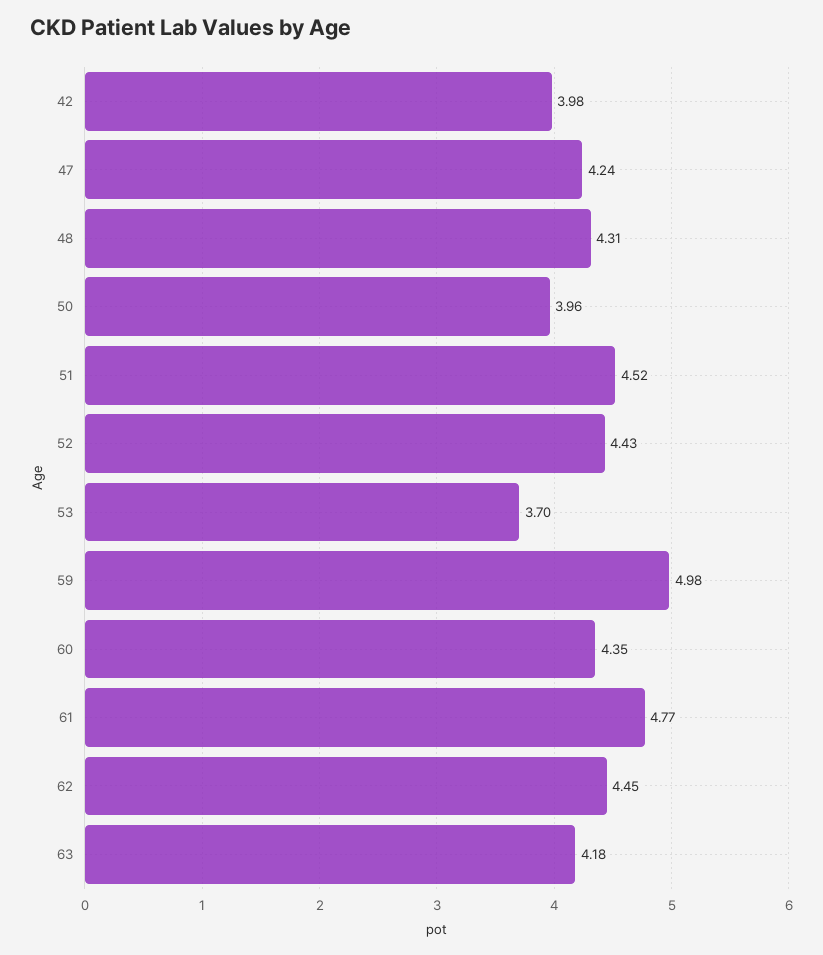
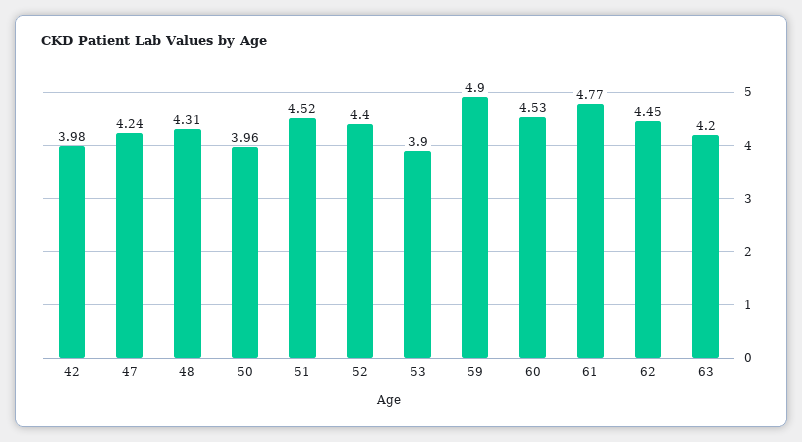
  {
    "42": 3.98,
    "47": 4.24,
    "48": 4.31,
    "50": 3.96,
    "51": 4.52,
-   "52": 4.43,
+   "52": 4.4,
-   "53": 3.7,
+   "53": 3.9,
-   "59": 4.98,
+   "59": 4.9,
-   "60": 4.35,
+   "60": 4.53,
    "61": 4.77,
    "62": 4.45,
-   "63": 4.18
+   "63": 4.2
  }

